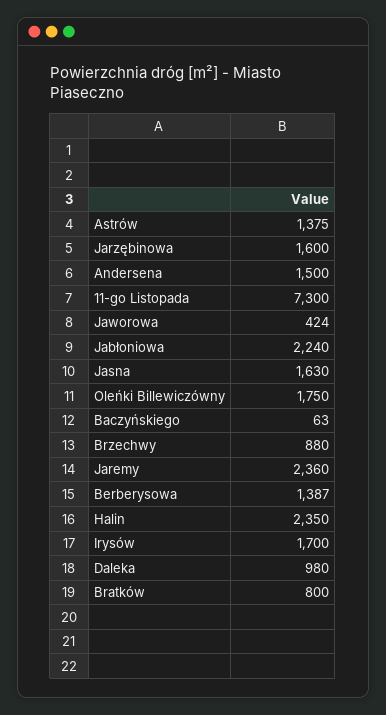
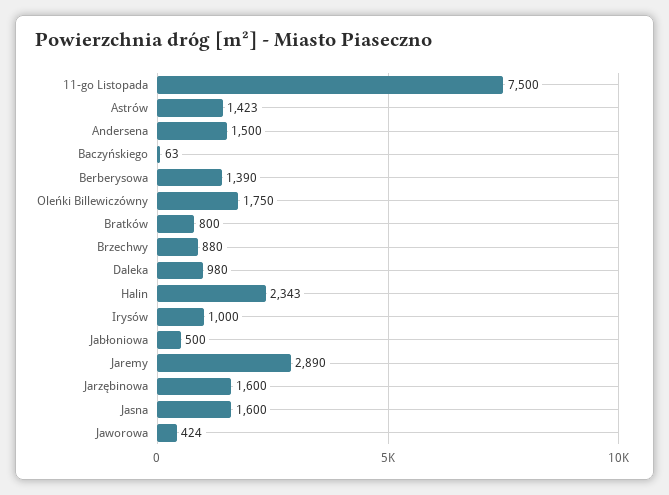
  {
-   "Astrów": 1375,
+   "Astrów": 1423,
    "Jarzębinowa": 1600,
    "Andersena": 1500,
-   "11-go Listopada": 7300,
+   "11-go Listopada": 7500,
    "Jaworowa": 424,
-   "Jabłoniowa": 2240,
+   "Jabłoniowa": 500,
-   "Jasna": 1630,
+   "Jasna": 1600,
    "Oleńki Billewiczówny": 1750,
    "Baczyńskiego": 63,
    "Brzechwy": 880,
-   "Jaremy": 2360,
+   "Jaremy": 2890,
-   "Berberysowa": 1387,
+   "Berberysowa": 1390,
-   "Halin": 2350,
+   "Halin": 2343,
-   "Irysów": 1700,
+   "Irysów": 1000,
    "Daleka": 980,
    "Bratków": 800
  }

